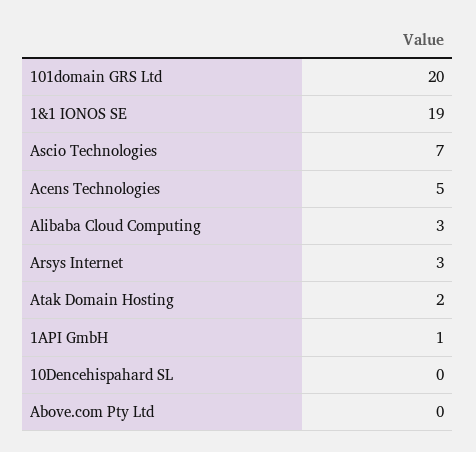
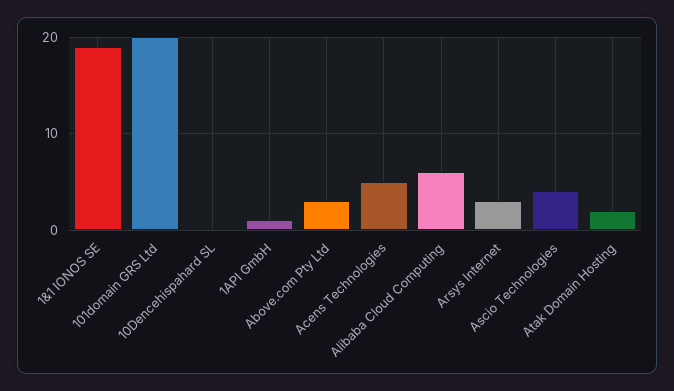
  {
    "101domain GRS Ltd": 20,
    "1&1 IONOS SE": 19,
-   "Ascio Technologies": 7,
+   "Ascio Technologies": 4,
    "Acens Technologies": 5,
-   "Alibaba Cloud Computing": 3,
+   "Alibaba Cloud Computing": 6,
    "Arsys Internet": 3,
    "Atak Domain Hosting": 2,
    "1API GmbH": 1,
    "10Dencehispahard SL": 0,
-   "Above.com Pty Ltd": 0
+   "Above.com Pty Ltd": 3
  }

